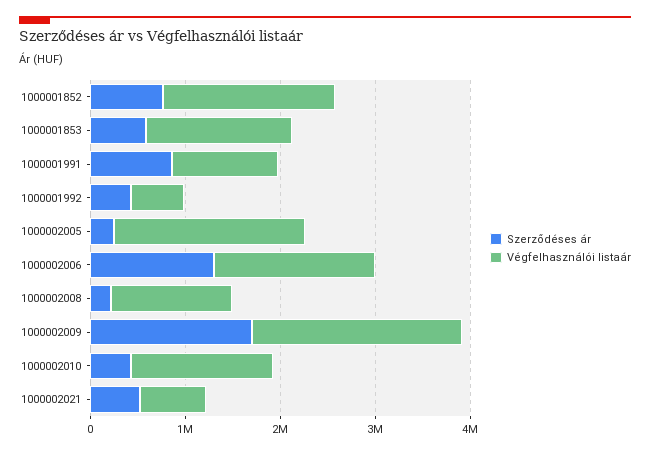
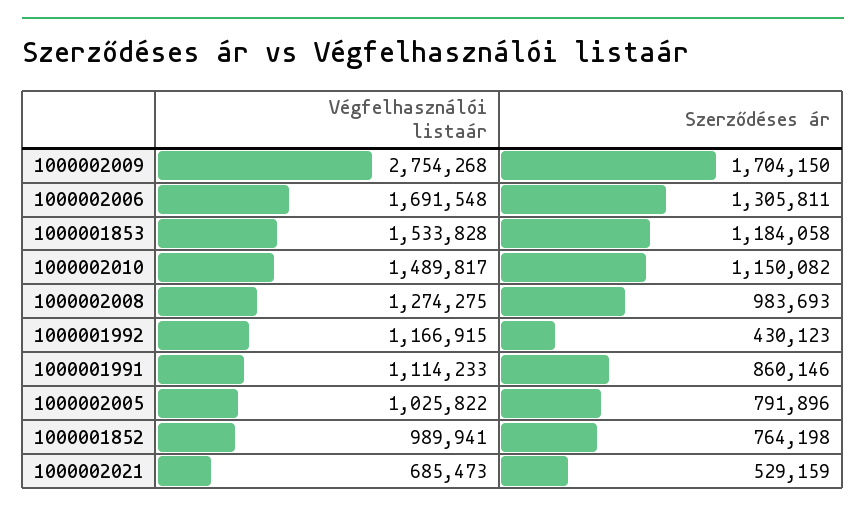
  {
    "Szerződéses ár": {
      "1000001852": 764198,
-     "1000001853": 600000,
+     "1000001853": 1184058,
      "1000001991": 860146,
      "1000001992": 430123,
-     "1000002005": 200000,
+     "1000002005": 791896,
      "1000002006": 1305811,
-     "1000002008": 200000,
+     "1000002008": 983693,
      "1000002009": 1704150,
-     "1000002010": 400000,
+     "1000002010": 1150082,
      "1000002021": 529159
    },
    "Végfelhasználói listaár": {
-     "1000001852": 1800000,
+     "1000001852": 989941,
      "1000001853": 1533828,
      "1000001991": 1114233,
-     "1000001992": 600000,
+     "1000001992": 1166915,
-     "1000002005": 2000000,
+     "1000002005": 1025822,
      "1000002006": 1691548,
      "1000002008": 1274275,
-     "1000002009": 2200000,
+     "1000002009": 2754268,
      "1000002010": 1489817,
      "1000002021": 685473
    }
  }

